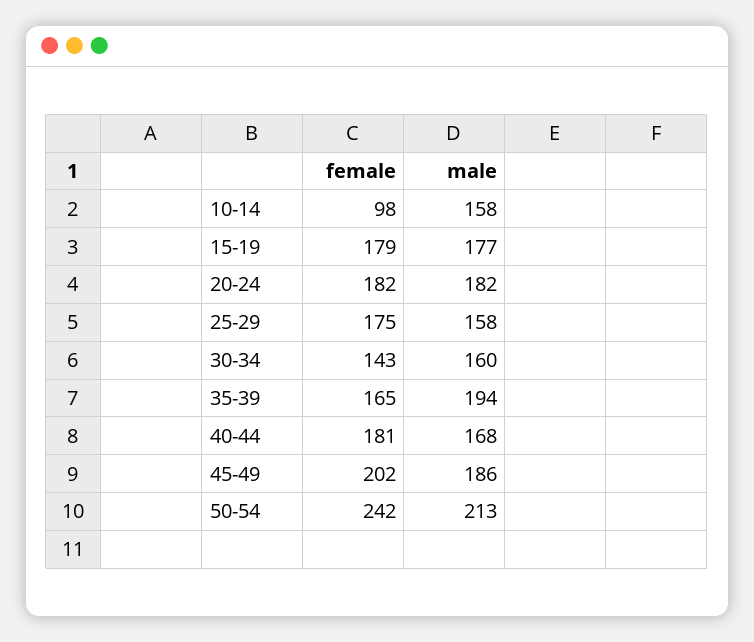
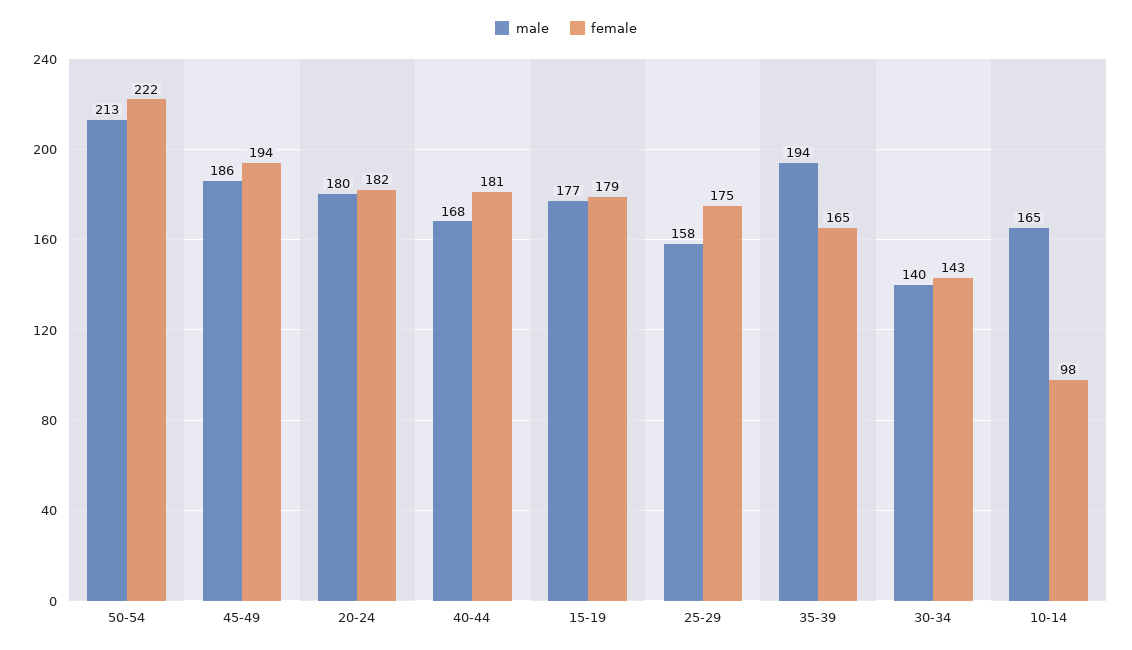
  {
    "female": {
      "10-14": 98,
      "15-19": 179,
      "20-24": 182,
      "25-29": 175,
      "30-34": 143,
      "35-39": 165,
      "40-44": 181,
-     "45-49": 202,
+     "45-49": 194,
-     "50-54": 242
+     "50-54": 222
    },
    "male": {
-     "10-14": 158,
+     "10-14": 165,
      "15-19": 177,
-     "20-24": 182,
+     "20-24": 180,
      "25-29": 158,
-     "30-34": 160,
+     "30-34": 140,
      "35-39": 194,
      "40-44": 168,
      "45-49": 186,
      "50-54": 213
    }
  }

